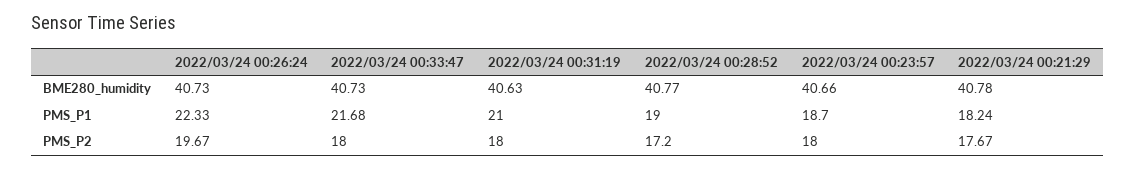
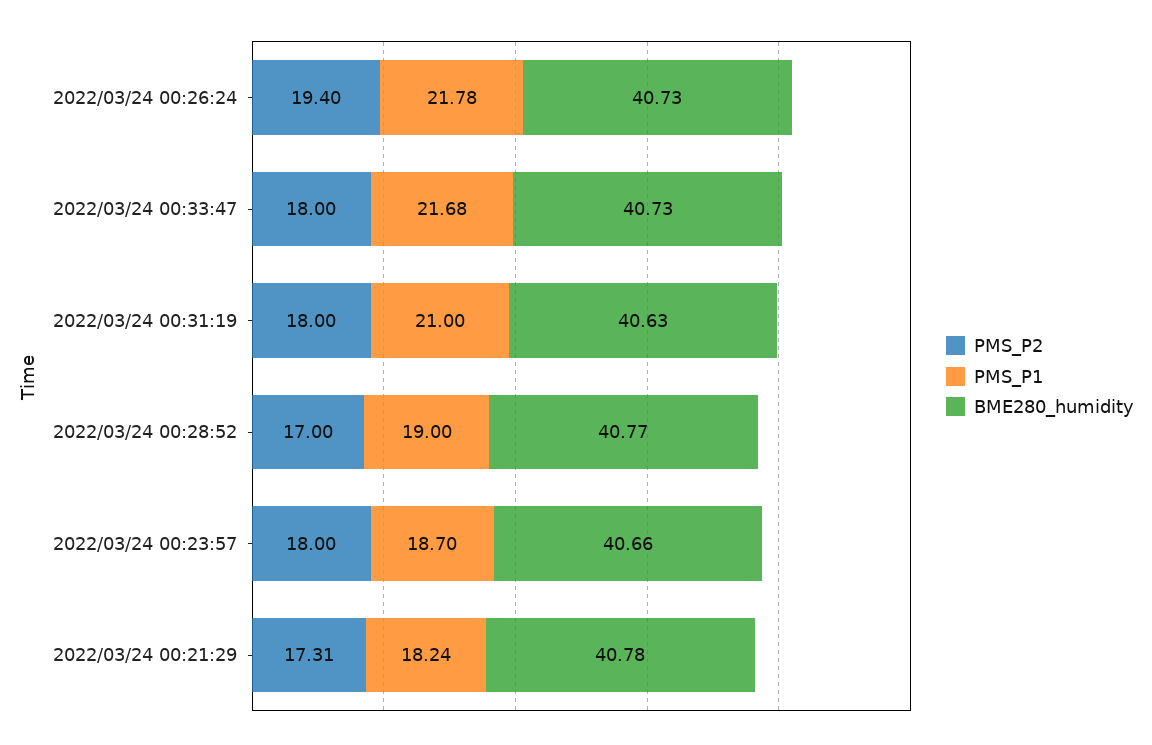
  {
    "BME280_humidity": {
      "2022/03/24 00:26:24": 40.73,
      "2022/03/24 00:33:47": 40.73,
      "2022/03/24 00:31:19": 40.63,
      "2022/03/24 00:28:52": 40.77,
      "2022/03/24 00:23:57": 40.66,
      "2022/03/24 00:21:29": 40.78
    },
    "PMS_P1": {
-     "2022/03/24 00:26:24": 22.33,
+     "2022/03/24 00:26:24": 21.78,
      "2022/03/24 00:33:47": 21.68,
      "2022/03/24 00:31:19": 21,
      "2022/03/24 00:28:52": 19,
      "2022/03/24 00:23:57": 18.7,
      "2022/03/24 00:21:29": 18.24
    },
    "PMS_P2": {
-     "2022/03/24 00:26:24": 19.67,
+     "2022/03/24 00:26:24": 19.4,
      "2022/03/24 00:33:47": 18,
      "2022/03/24 00:31:19": 18,
-     "2022/03/24 00:28:52": 17.2,
+     "2022/03/24 00:28:52": 17,
      "2022/03/24 00:23:57": 18,
-     "2022/03/24 00:21:29": 17.67
+     "2022/03/24 00:21:29": 17.31
    }
  }

